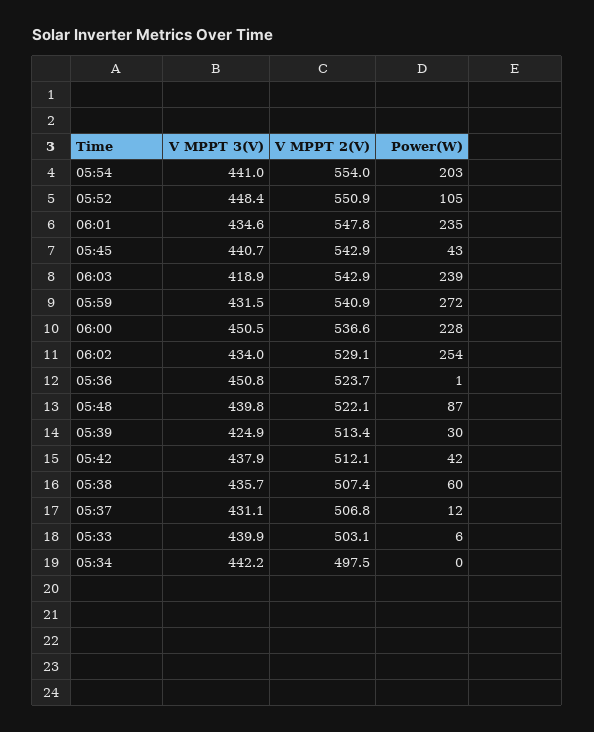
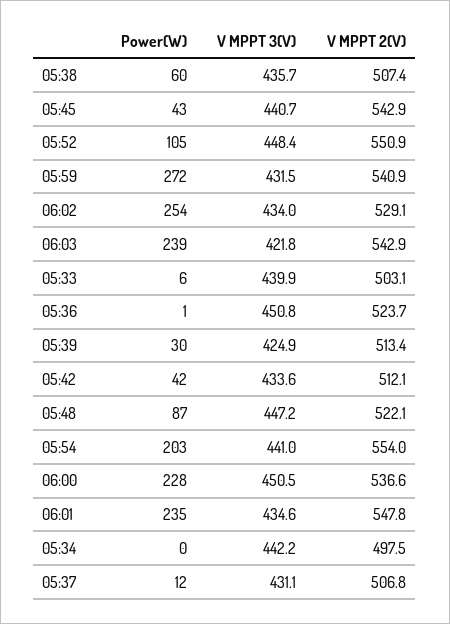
  {
    "V MPPT 3(V)": {
      "05:54": 441,
      "05:52": 448.4,
      "06:01": 434.6,
      "05:45": 440.7,
-     "06:03": 418.9,
+     "06:03": 421.8,
      "05:59": 431.5,
      "06:00": 450.5,
      "06:02": 434,
      "05:36": 450.8,
-     "05:48": 439.8,
+     "05:48": 447.2,
      "05:39": 424.9,
-     "05:42": 437.9,
+     "05:42": 433.6,
      "05:38": 435.7,
      "05:37": 431.1,
      "05:33": 439.9,
      "05:34": 442.2
    },
    "V MPPT 2(V)": {
      "05:54": 554,
      "05:52": 550.9,
      "06:01": 547.8,
      "05:45": 542.9,
      "06:03": 542.9,
      "05:59": 540.9,
      "06:00": 536.6,
      "06:02": 529.1,
      "05:36": 523.7,
      "05:48": 522.1,
      "05:39": 513.4,
      "05:42": 512.1,
      "05:38": 507.4,
      "05:37": 506.8,
      "05:33": 503.1,
      "05:34": 497.5
    },
    "Power(W)": {
      "05:54": 203,
      "05:52": 105,
      "06:01": 235,
      "05:45": 43,
      "06:03": 239,
      "05:59": 272,
      "06:00": 228,
      "06:02": 254,
      "05:36": 1,
      "05:48": 87,
      "05:39": 30,
      "05:42": 42,
      "05:38": 60,
      "05:37": 12,
      "05:33": 6,
      "05:34": 0
    }
  }

